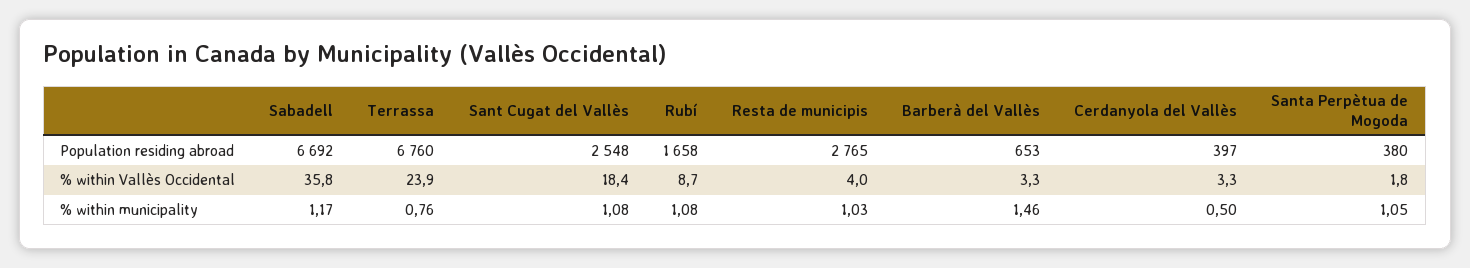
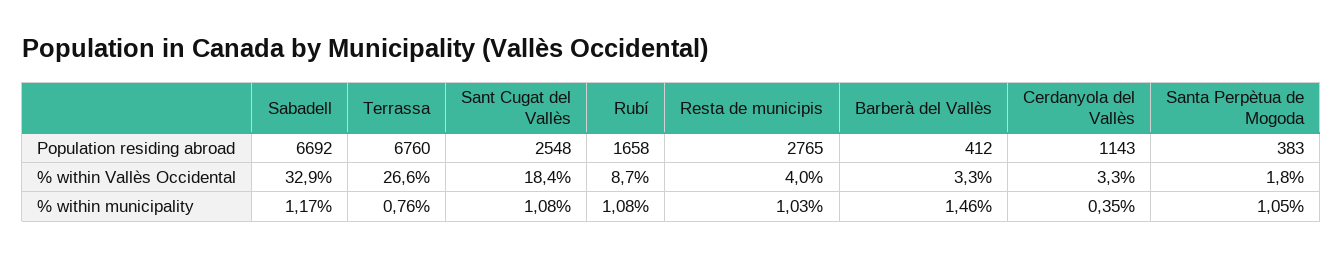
  {
    "Sabadell": {
      "Population residing abroad": 6692,
-     "% within Vallès Occidental": 35.8,
+     "% within Vallès Occidental": 32.9,
      "% within municipality": 1.17
    },
    "Terrassa": {
      "Population residing abroad": 6760,
-     "% within Vallès Occidental": 23.9,
+     "% within Vallès Occidental": 26.6,
      "% within municipality": 0.76
    },
    "Sant Cugat del Vallès": {
      "Population residing abroad": 2548,
      "% within Vallès Occidental": 18.4,
      "% within municipality": 1.08
    },
    "Rubí": {
      "Population residing abroad": 1658,
      "% within Vallès Occidental": 8.7,
      "% within municipality": 1.08
    },
    "Resta de municipis": {
      "Population residing abroad": 2765,
      "% within Vallès Occidental": 4,
      "% within municipality": 1.03
    },
    "Barberà del Vallès": {
-     "Population residing abroad": 653,
+     "Population residing abroad": 412,
      "% within Vallès Occidental": 3.3,
      "% within municipality": 1.46
    },
    "Cerdanyola del Vallès": {
-     "Population residing abroad": 397,
+     "Population residing abroad": 1143,
      "% within Vallès Occidental": 3.3,
-     "% within municipality": 0.5
+     "% within municipality": 0.35
    },
    "Santa Perpètua de Mogoda": {
-     "Population residing abroad": 380,
+     "Population residing abroad": 383,
      "% within Vallès Occidental": 1.8,
      "% within municipality": 1.05
    }
  }

